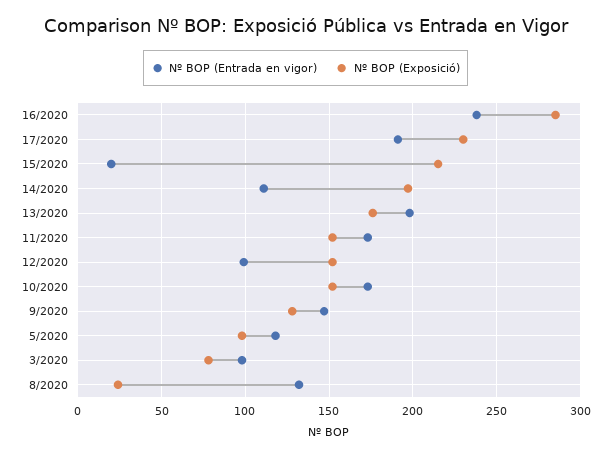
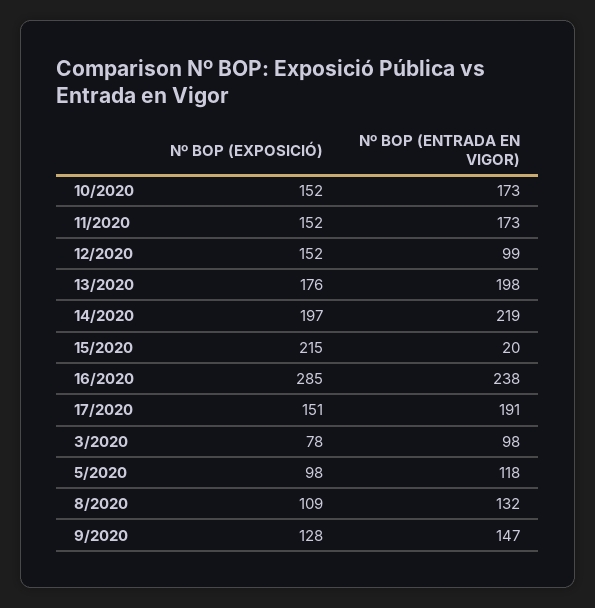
  {
    "Nº BOP (Entrada en vigor)": {
      "16/2020": 238,
      "17/2020": 191,
      "15/2020": 20,
-     "14/2020": 110,
+     "14/2020": 219,
      "13/2020": 198,
      "11/2020": 173,
      "12/2020": 99,
      "10/2020": 173,
      "9/2020": 147,
      "5/2020": 118,
      "3/2020": 98,
      "8/2020": 132
    },
    "Nº BOP (Exposició)": {
      "16/2020": 285,
-     "17/2020": 230,
+     "17/2020": 151,
      "15/2020": 215,
      "14/2020": 197,
      "13/2020": 176,
      "11/2020": 152,
      "12/2020": 152,
      "10/2020": 152,
      "9/2020": 128,
      "5/2020": 98,
      "3/2020": 78,
-     "8/2020": 25
+     "8/2020": 109
    }
  }

